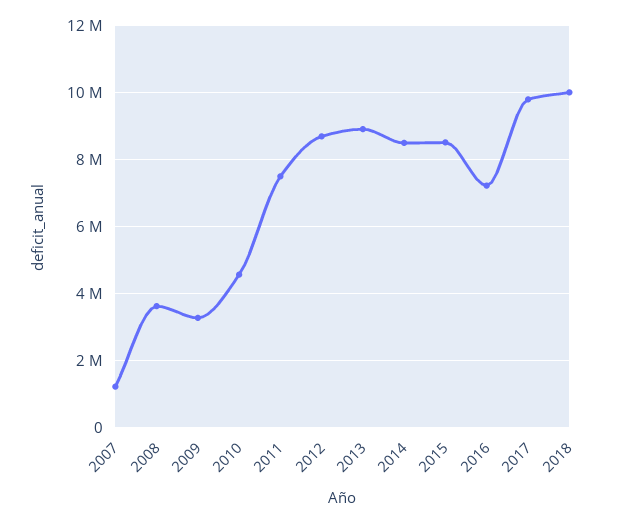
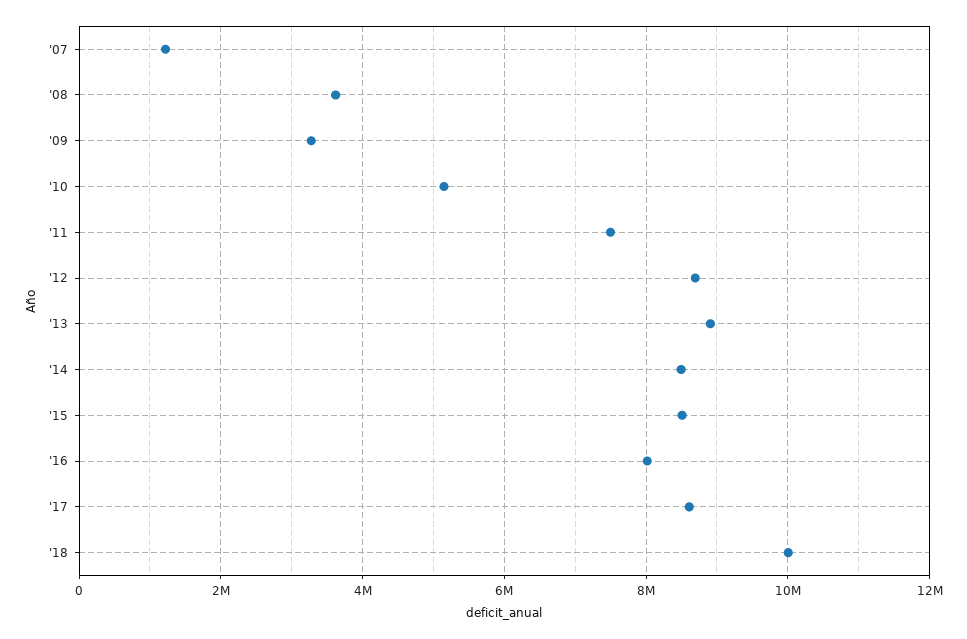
  {
    "2007": 1200000,
    "2008": 3600000,
    "2009": 3200000,
-   "2010": 4600000,
+   "2010": 5200000,
    "2011": 7400000,
    "2012": 8600000,
    "2013": 9000000,
    "2014": 8400000,
    "2015": 8600000,
-   "2016": 7200000,
+   "2016": 8000000,
-   "2017": 9800000,
+   "2017": 8600000,
    "2018": 10000000
  }

